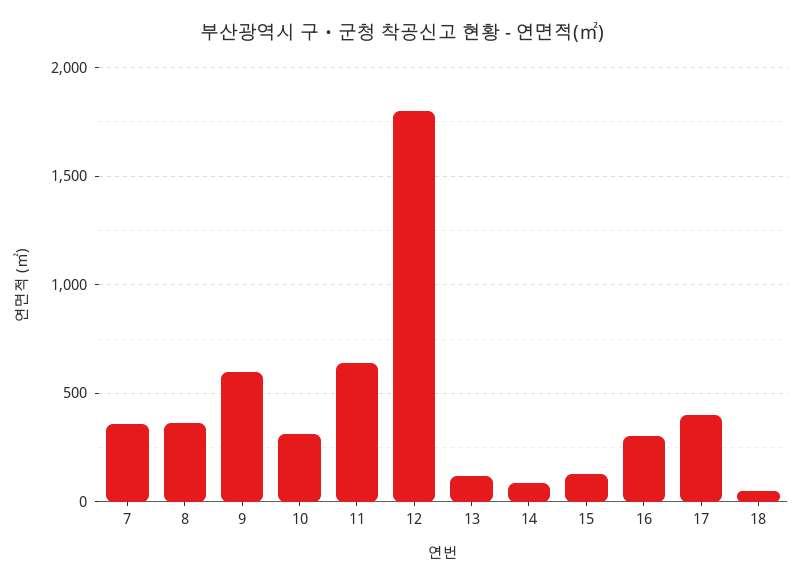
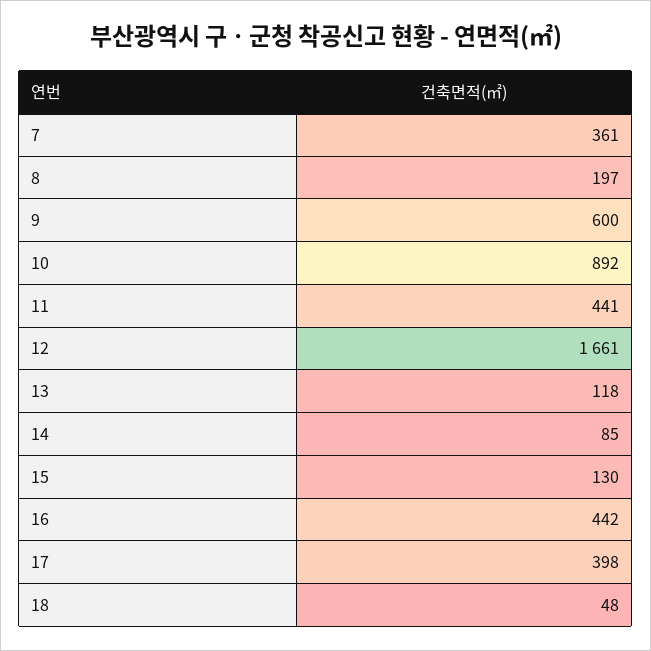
  {
    "7": 361,
-   "8": 350,
+   "8": 197,
    "9": 600,
-   "10": 300,
+   "10": 892,
-   "11": 650,
+   "11": 441,
-   "12": 1800,
+   "12": 1661,
    "13": 118,
    "14": 85,
    "15": 130,
-   "16": 300,
+   "16": 442,
    "17": 398,
    "18": 48
  }

